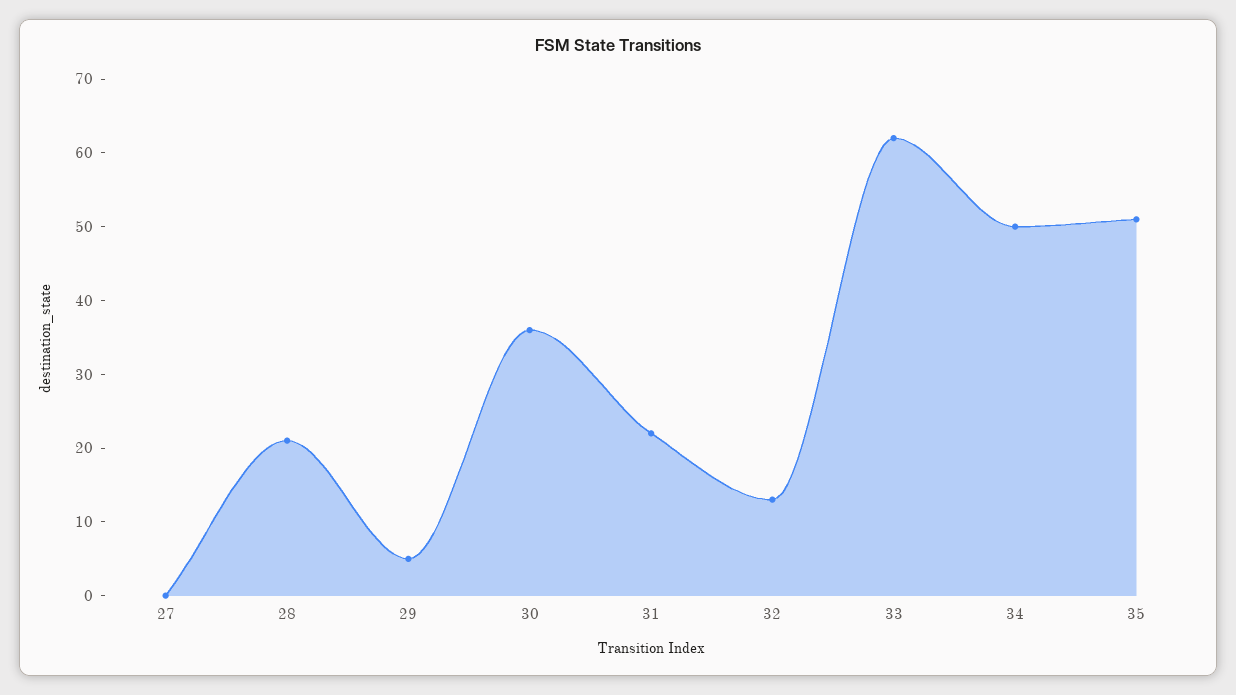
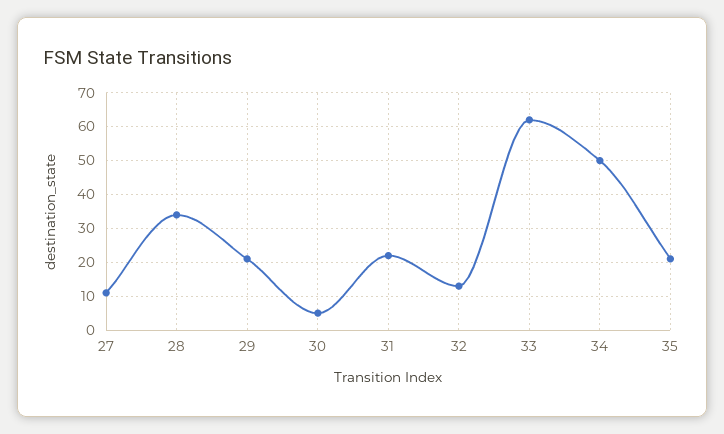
  {
-   "27": 0,
+   "27": 10,
-   "28": 20,
+   "28": 35,
-   "29": 5,
+   "29": 20,
-   "30": 35,
+   "30": 5,
    "31": 20,
    "32": 15,
    "33": 60,
    "34": 50,
-   "35": 50
+   "35": 20
  }

